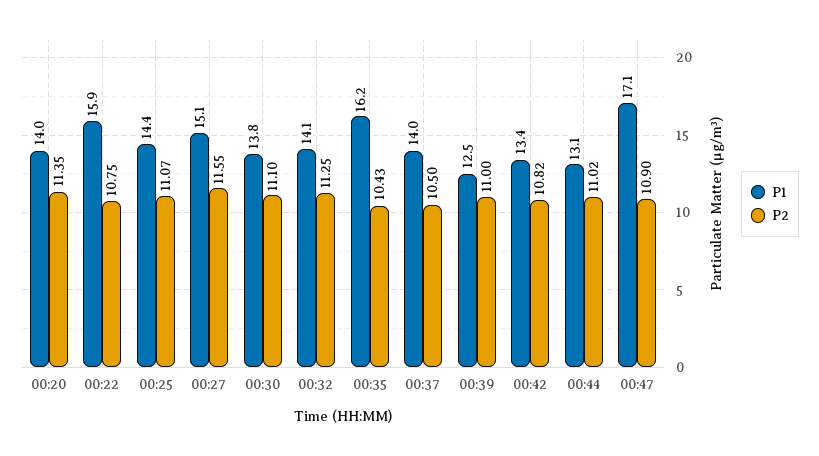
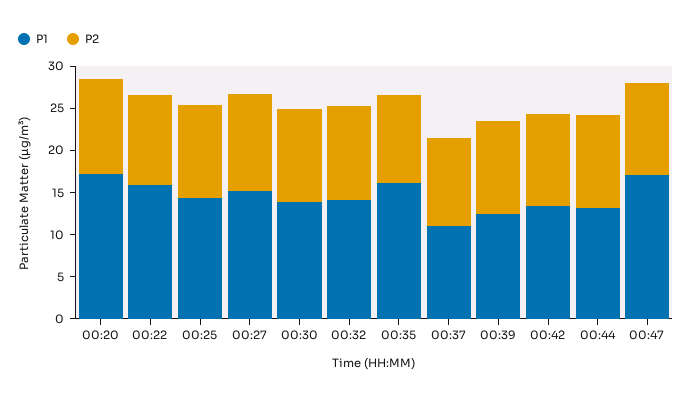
  {
    "P1": {
-     "00:20": 14,
+     "00:20": 17,
      "00:22": 15.9,
      "00:25": 14.4,
      "00:27": 15.1,
      "00:30": 13.8,
      "00:32": 14.1,
      "00:35": 16.2,
-     "00:37": 14,
+     "00:37": 11,
      "00:39": 12.5,
      "00:42": 13.4,
      "00:44": 13.1,
      "00:47": 17.1
    },
    "P2": {
      "00:20": 11.35,
      "00:22": 10.75,
      "00:25": 11.07,
      "00:27": 11.55,
      "00:30": 11.1,
      "00:32": 11.25,
      "00:35": 10.43,
      "00:37": 10.5,
      "00:39": 11,
      "00:42": 10.82,
      "00:44": 11.02,
      "00:47": 10.9
    }
  }

